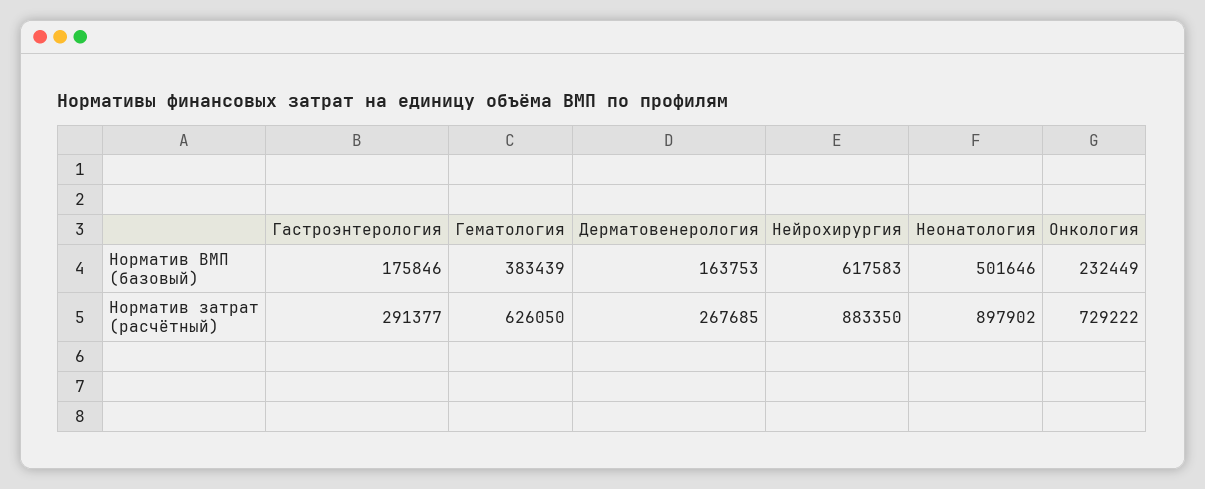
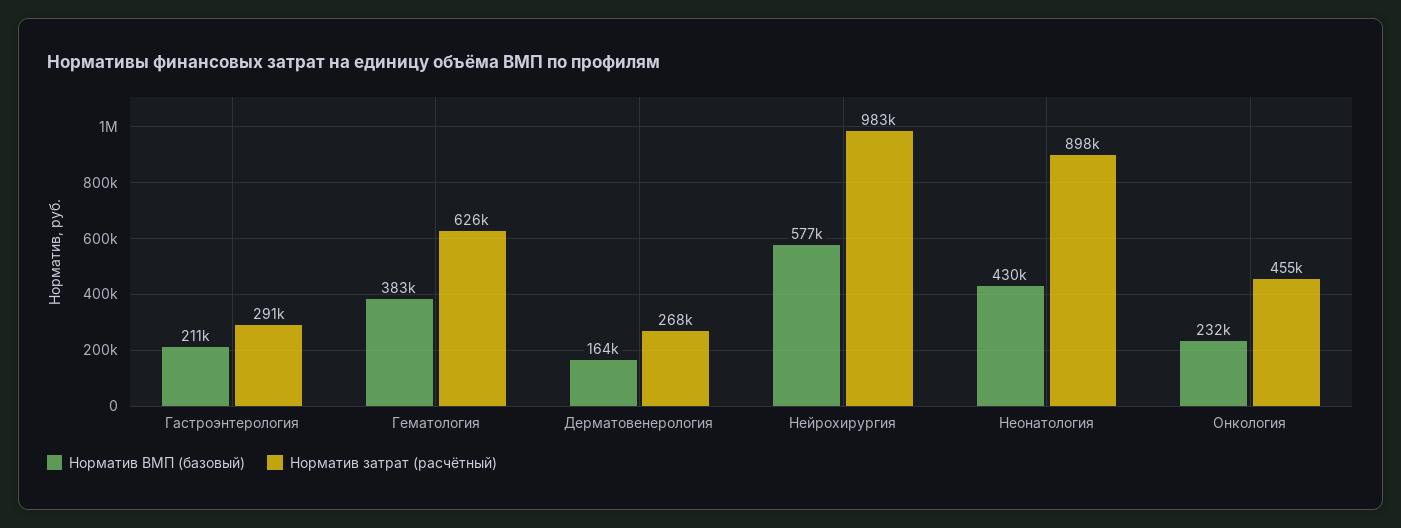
  {
    "Норматив ВМП (базовый)": {
-     "Гастроэнтерология": 175846,
+     "Гастроэнтерология": 211000,
      "Гематология": 383439,
      "Дерматовенерология": 163753,
-     "Нейрохирургия": 617583,
+     "Нейрохирургия": 577000,
-     "Неонатология": 501646,
+     "Неонатология": 430000,
      "Онкология": 232449
    },
    "Норматив затрат (расчётный)": {
      "Гастроэнтерология": 291377,
      "Гематология": 626050,
      "Дерматовенерология": 267685,
-     "Нейрохирургия": 883350,
+     "Нейрохирургия": 983000,
      "Неонатология": 897902,
-     "Онкология": 729222
+     "Онкология": 455000
    }
  }

